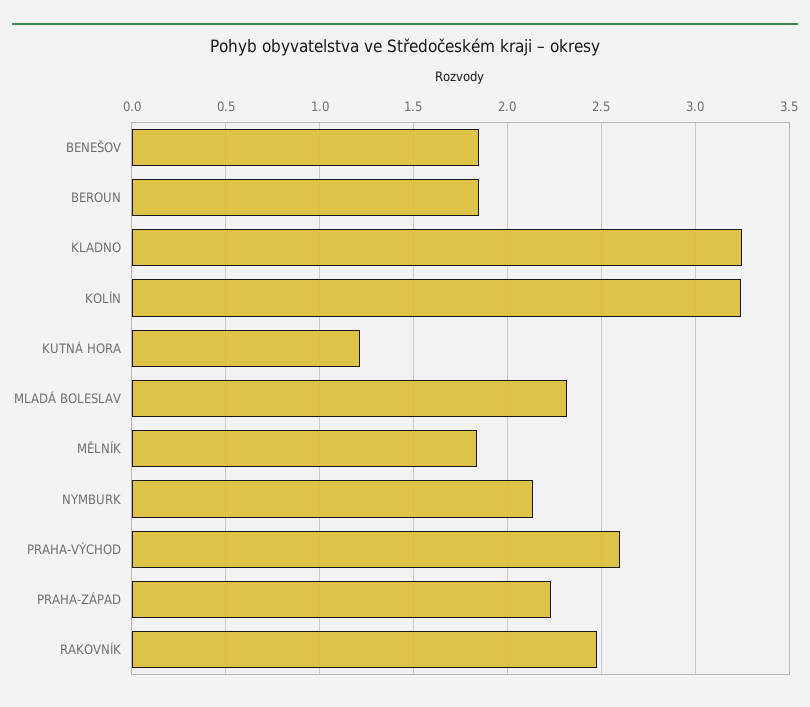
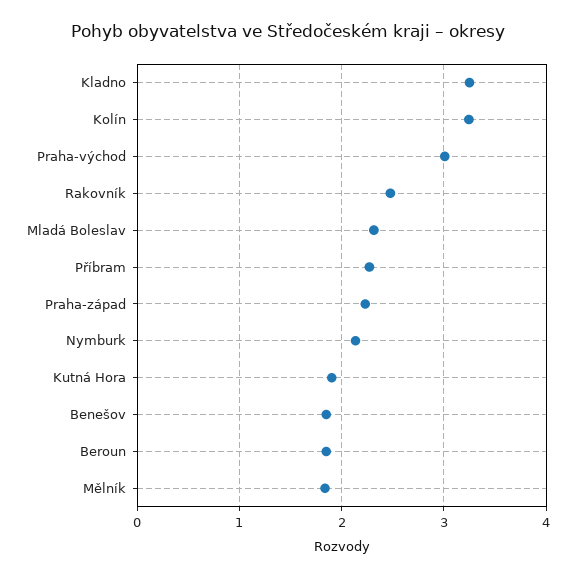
  {
    "BENEŠOV": 1.85,
    "BEROUN": 1.85,
    "KLADNO": 3.25,
    "KOLÍN": 3.25,
-   "KUTNÁ HORA": 1.2,
+   "KUTNÁ HORA": 1.9,
    "MLADÁ BOLESLAV": 2.3,
    "MĚLNÍK": 1.85,
    "NYMBURK": 2.15,
-   "PRAHA-VÝCHOD": 2.6,
+   "PRAHA-VÝCHOD": 3,
    "PRAHA-ZÁPAD": 2.25,
-   "RAKOVNÍK": 2.5
+   "RAKOVNÍK": 2.5,
+   "Příbram": 2.3
  }

